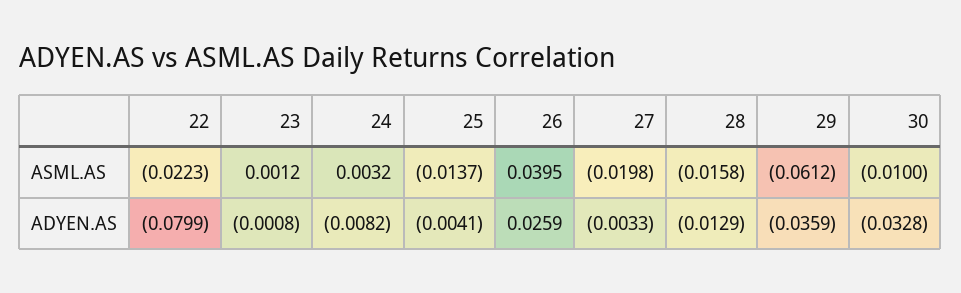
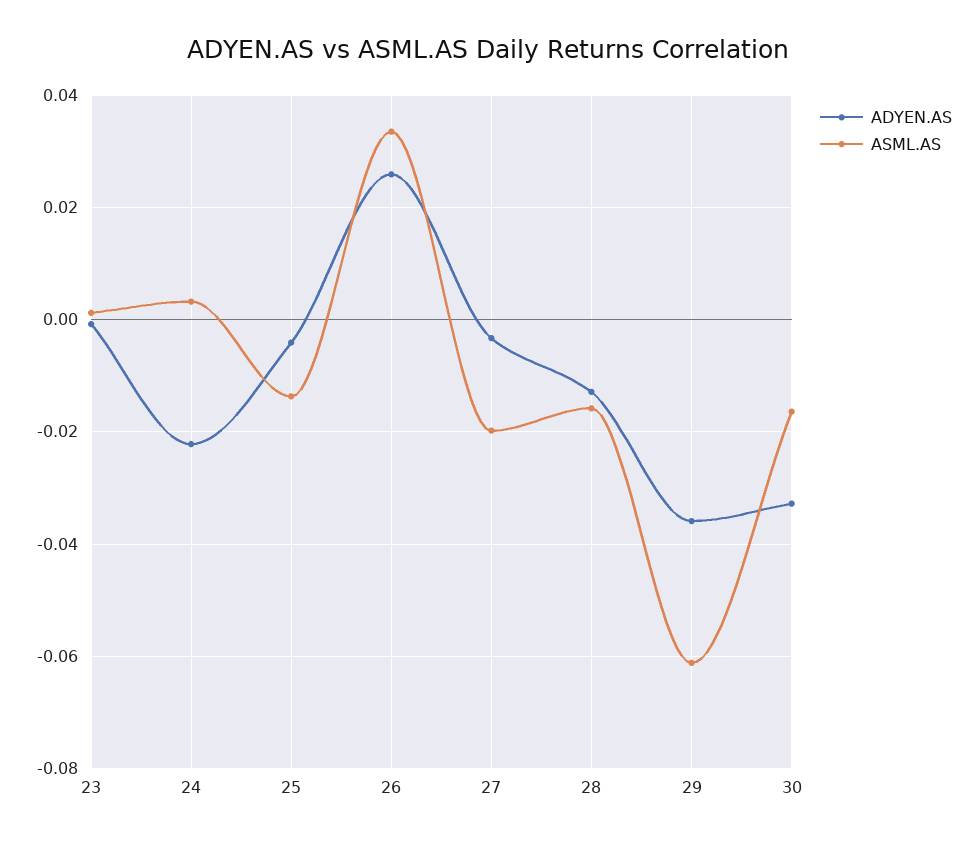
  {
    "ASML.AS": {
-     "22": -0.0223,
      "23": 0.0012,
      "24": 0.0032,
      "25": -0.0137,
-     "26": 0.0395,
+     "26": 0.034,
      "27": -0.0198,
      "28": -0.0158,
      "29": -0.0612,
-     "30": -0.01
+     "30": -0.016
    },
    "ADYEN.AS": {
-     "22": -0.0799,
      "23": -0.0008,
-     "24": -0.0082,
+     "24": -0.022,
      "25": -0.0041,
      "26": 0.0259,
      "27": -0.0033,
      "28": -0.0129,
      "29": -0.0359,
      "30": -0.0328
    }
  }

